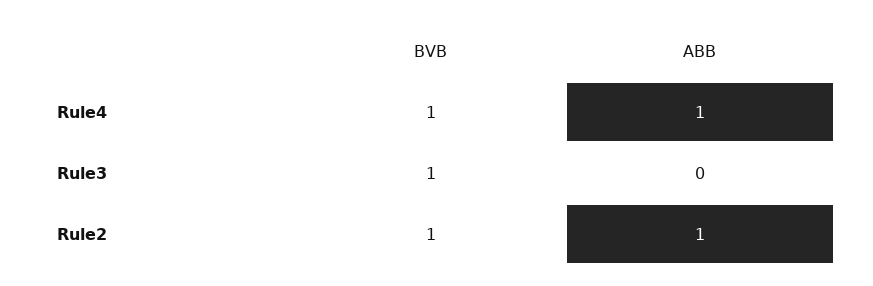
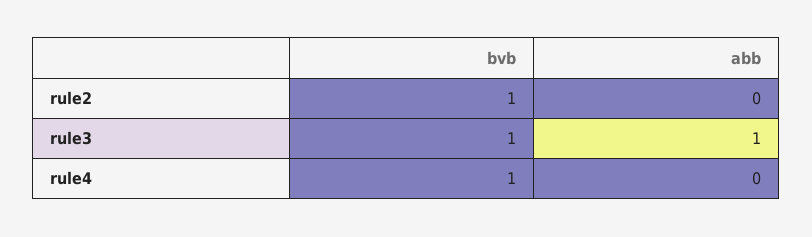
  {
    "BVB": {
      "Rule4": 1,
      "Rule3": 1,
      "Rule2": 1
    },
    "ABB": {
-     "Rule4": 1,
+     "Rule4": 0,
-     "Rule3": 0,
+     "Rule3": 1,
-     "Rule2": 1
+     "Rule2": 0
    }
  }

